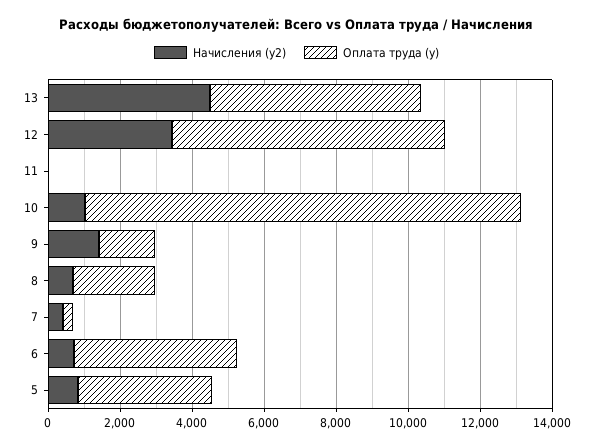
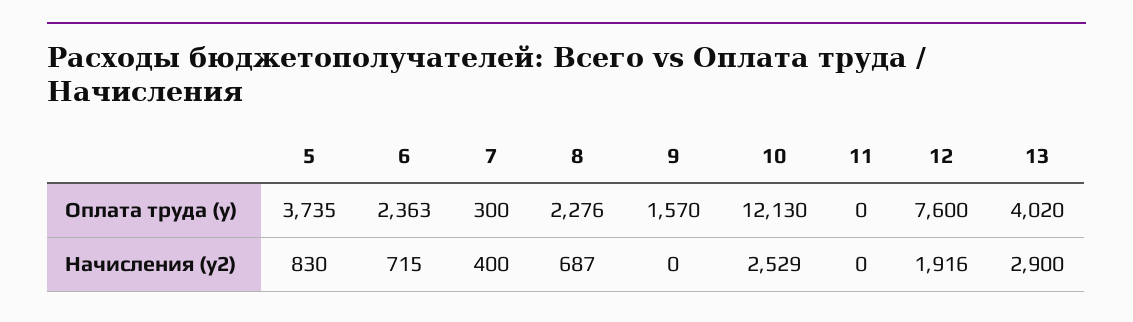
  {
    "Начисления (y2)": {
-     "13": 4500,
+     "13": 2900,
-     "12": 3500,
+     "12": 1916,
      "11": 0,
-     "10": 1000,
+     "10": 2529,
-     "9": 1500,
+     "9": 0,
      "8": 687,
      "7": 400,
      "6": 715,
      "5": 830
    },
    "Оплата труда (y)": {
-     "13": 6000,
+     "13": 4020,
      "12": 7600,
      "11": 0,
      "10": 12130,
      "9": 1570,
      "8": 2276,
      "7": 300,
-     "6": 4500,
+     "6": 2363,
      "5": 3735
    }
  }

